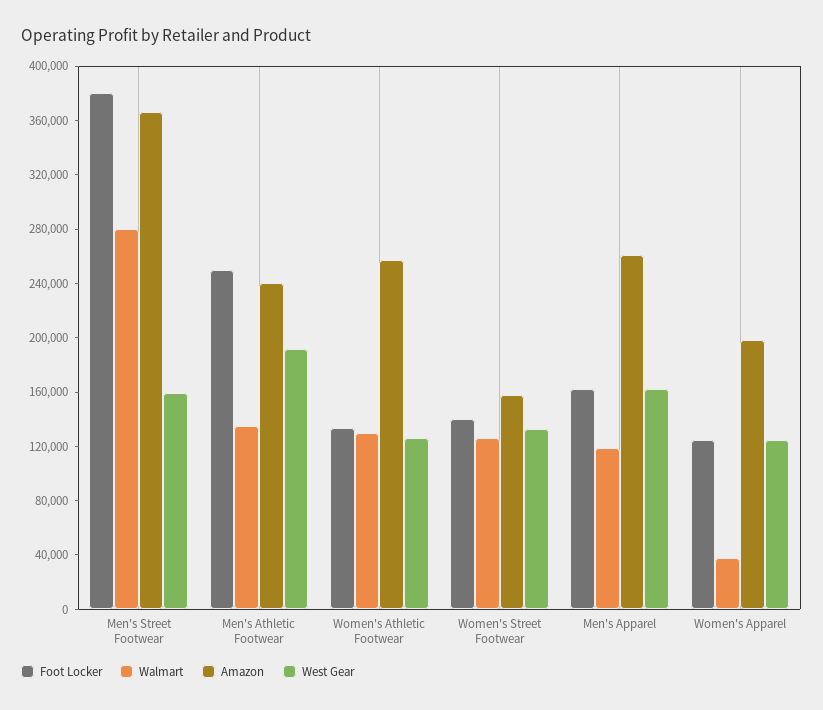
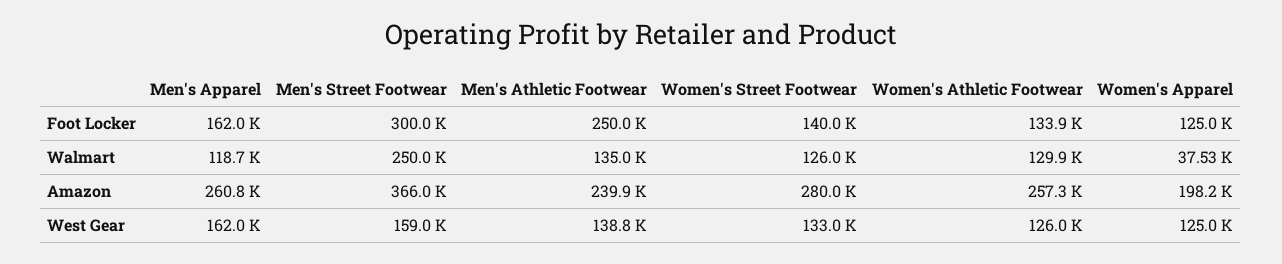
  {
    "Foot Locker": {
-     "Men's Street Footwear": 380000,
+     "Men's Street Footwear": 300000,
      "Men's Athletic Footwear": 250000,
      "Women's Athletic Footwear": 133900,
      "Women's Street Footwear": 140000,
      "Men's Apparel": 162000,
      "Women's Apparel": 125000
    },
    "Walmart": {
-     "Men's Street Footwear": 280000,
+     "Men's Street Footwear": 250000,
      "Men's Athletic Footwear": 135000,
      "Women's Athletic Footwear": 129900,
      "Women's Street Footwear": 126000,
      "Men's Apparel": 118700,
      "Women's Apparel": 37530
    },
    "Amazon": {
      "Men's Street Footwear": 366000,
      "Men's Athletic Footwear": 239900,
      "Women's Athletic Footwear": 257300,
-     "Women's Street Footwear": 160000,
+     "Women's Street Footwear": 280000,
      "Men's Apparel": 260800,
      "Women's Apparel": 198200
    },
    "West Gear": {
      "Men's Street Footwear": 159000,
-     "Men's Athletic Footwear": 190000,
+     "Men's Athletic Footwear": 138800,
      "Women's Athletic Footwear": 126000,
      "Women's Street Footwear": 133000,
      "Men's Apparel": 162000,
      "Women's Apparel": 125000
    }
  }

